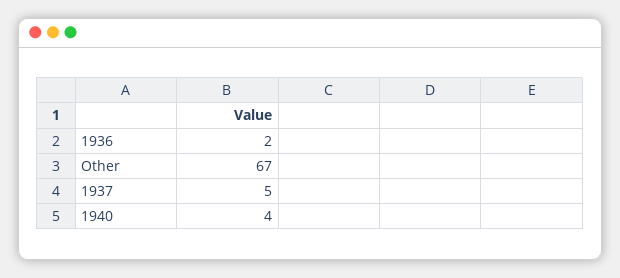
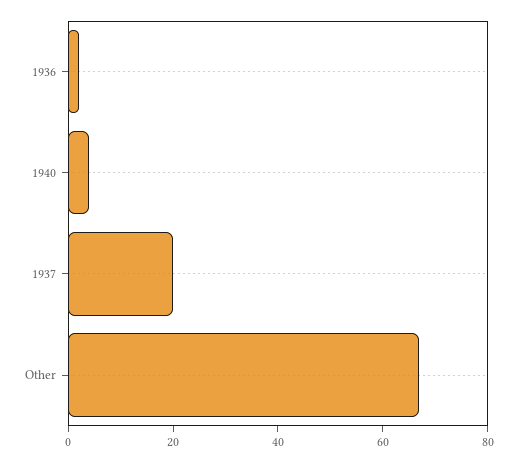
  {
    "1936": 2,
    "Other": 67,
-   "1937": 5,
+   "1937": 20,
    "1940": 4
  }

